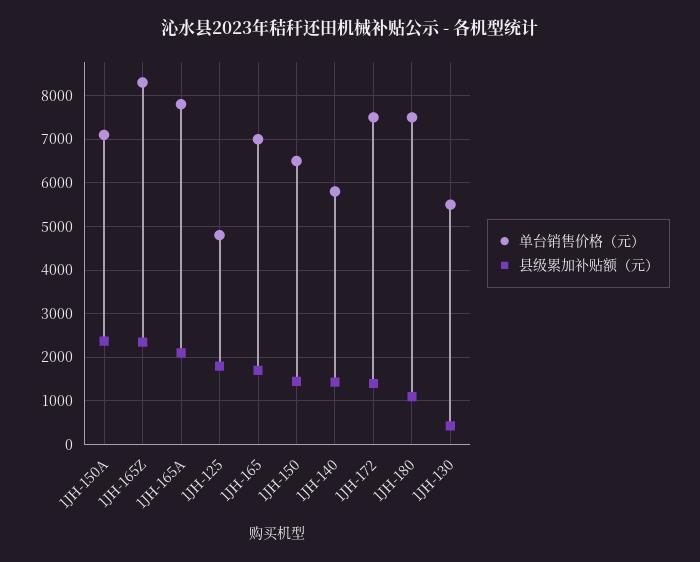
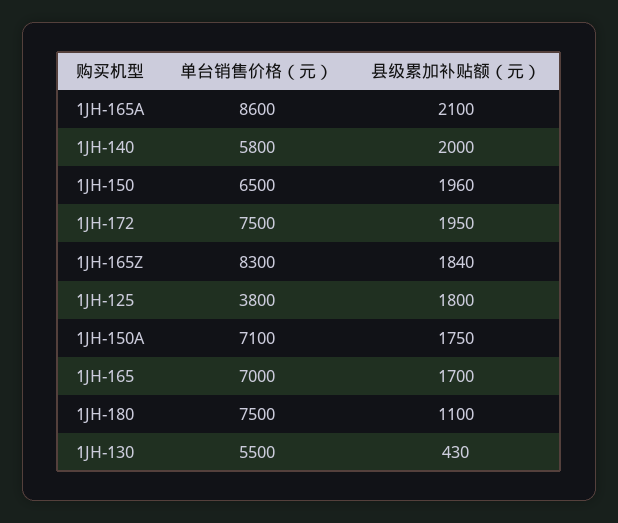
  {
    "单台销售价格（元）": {
      "1JH-150A": 7100,
      "1JH-165Z": 8300,
-     "1JH-165A": 7800,
+     "1JH-165A": 8600,
-     "1JH-125": 4800,
+     "1JH-125": 3800,
      "1JH-165": 7000,
      "1JH-150": 6500,
      "1JH-140": 5800,
      "1JH-172": 7500,
      "1JH-180": 7500,
      "1JH-130": 5500
    },
    "县级累加补贴额（元）": {
-     "1JH-150A": 2400,
+     "1JH-150A": 1750,
-     "1JH-165Z": 2400,
+     "1JH-165Z": 1840,
      "1JH-165A": 2100,
      "1JH-125": 1800,
      "1JH-165": 1700,
-     "1JH-150": 1400,
+     "1JH-150": 1960,
-     "1JH-140": 1400,
+     "1JH-140": 2000,
-     "1JH-172": 1400,
+     "1JH-172": 1950,
      "1JH-180": 1100,
      "1JH-130": 430
    }
  }

